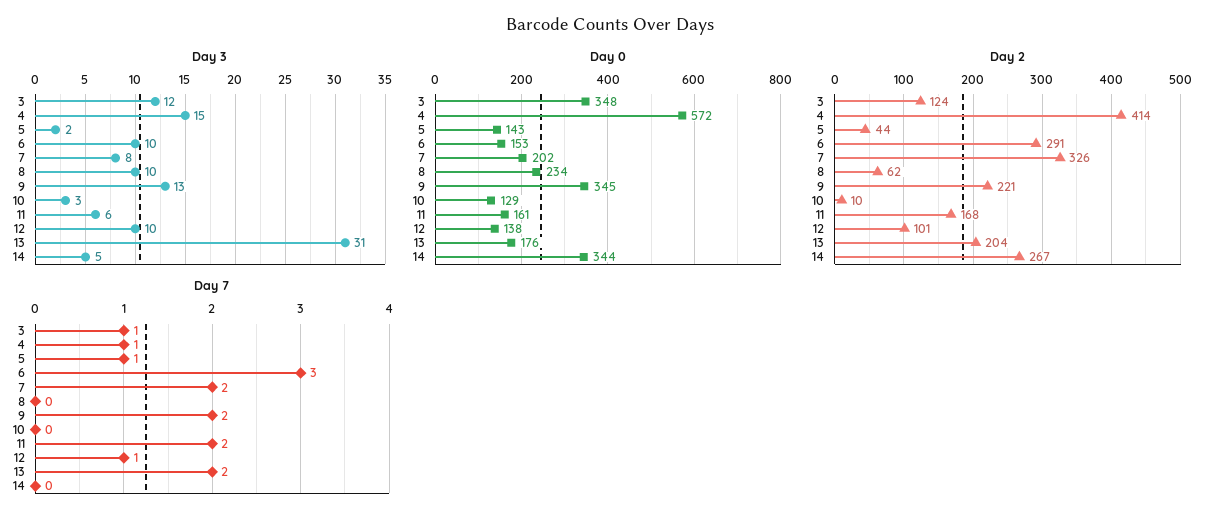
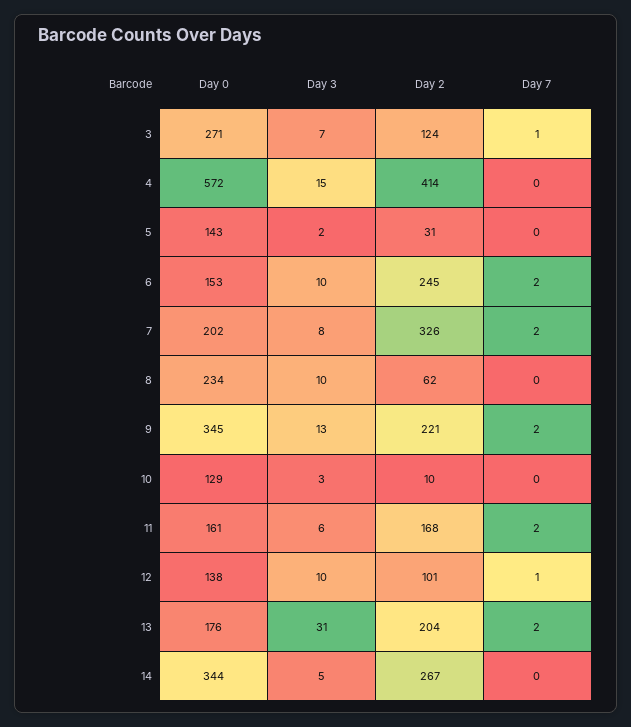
  {
    "Day 3": {
-     "3": 12,
+     "3": 7,
      "4": 15,
      "5": 2,
      "6": 10,
      "7": 8,
      "8": 10,
      "9": 13,
      "10": 3,
      "11": 6,
      "12": 10,
      "13": 31,
      "14": 5
    },
    "Day 0": {
-     "3": 348,
+     "3": 271,
      "4": 572,
      "5": 143,
      "6": 153,
      "7": 202,
      "8": 234,
      "9": 345,
      "10": 129,
      "11": 161,
      "12": 138,
      "13": 176,
      "14": 344
    },
    "Day 2": {
      "3": 124,
      "4": 414,
-     "5": 44,
+     "5": 31,
-     "6": 291,
+     "6": 245,
      "7": 326,
      "8": 62,
      "9": 221,
      "10": 10,
      "11": 168,
      "12": 101,
      "13": 204,
      "14": 267
    },
    "Day 7": {
      "3": 1,
-     "4": 1,
+     "4": 0,
-     "5": 1,
+     "5": 0,
-     "6": 3,
+     "6": 2,
      "7": 2,
      "8": 0,
      "9": 2,
      "10": 0,
      "11": 2,
      "12": 1,
      "13": 2,
      "14": 0
    }
  }

